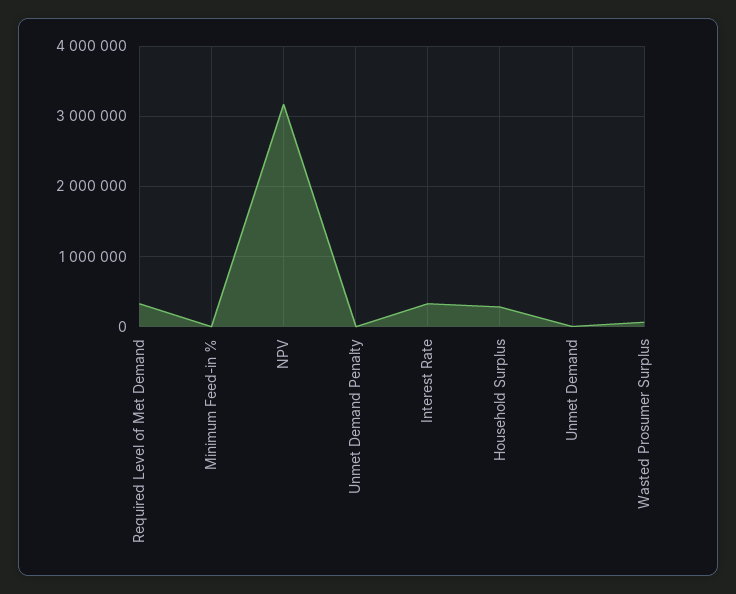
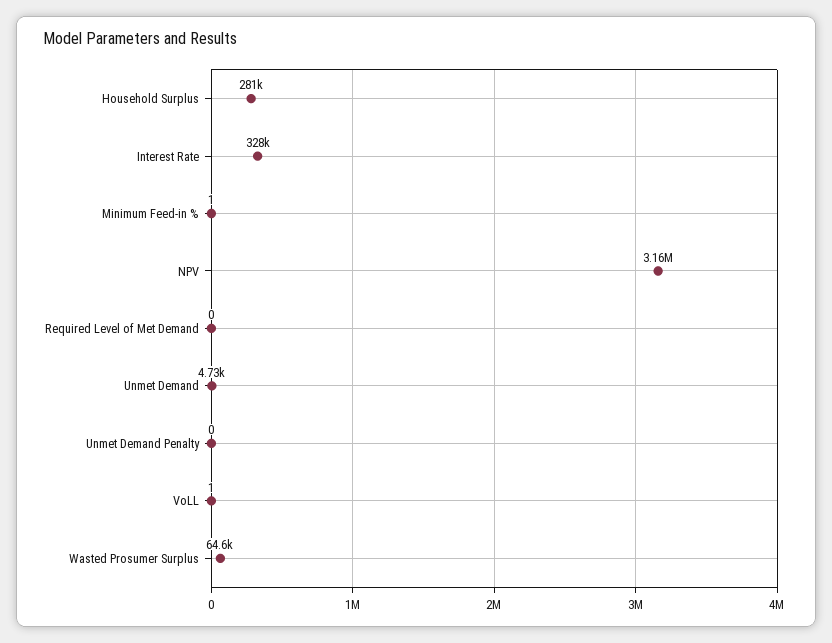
  {
-   "Required Level of Met Demand": 300000,
+   "Required Level of Met Demand": 0,
    "Minimum Feed-in %": 1,
    "NPV": 3160000,
    "Unmet Demand Penalty": 0,
    "Interest Rate": 328000,
    "Household Surplus": 281000,
    "Unmet Demand": 4730,
-   "Wasted Prosumer Surplus": 64600
+   "Wasted Prosumer Surplus": 64600,
+   "VoLL": 1
  }

